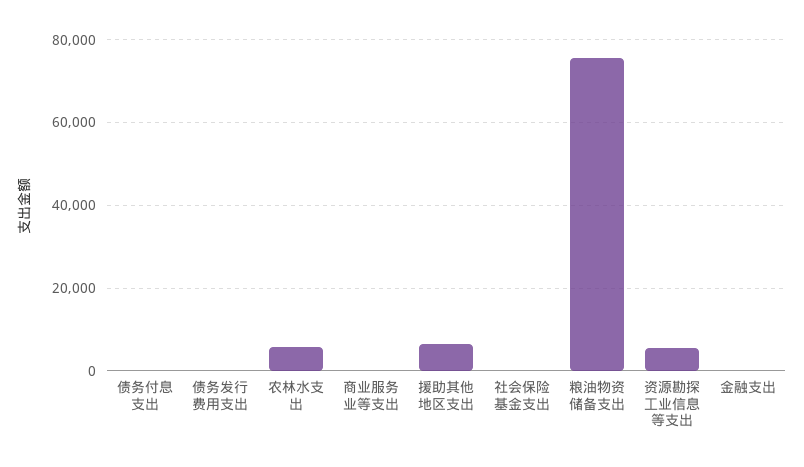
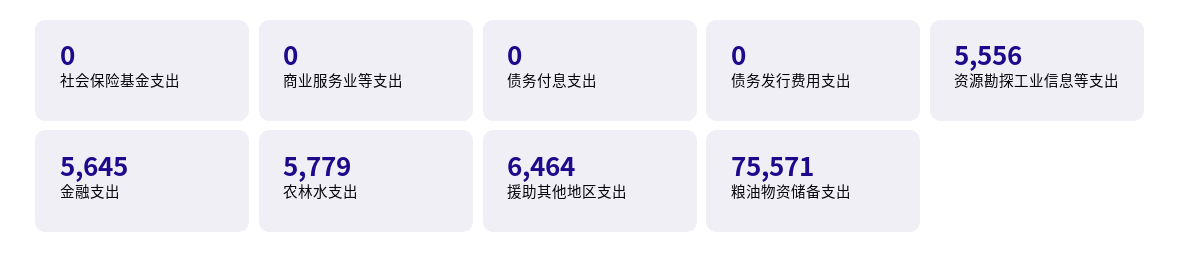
  {
    "债务付息支出": 0,
    "债务发行费用支出": 0,
    "农林水支出": 5779,
    "商业服务业等支出": 0,
    "援助其他地区支出": 6464,
    "社会保险基金支出": 0,
    "粮油物资储备支出": 75571,
    "资源勘探工业信息等支出": 5556,
-   "金融支出": 0
+   "金融支出": 5645
  }

